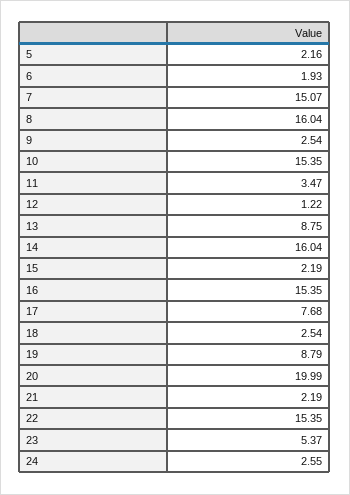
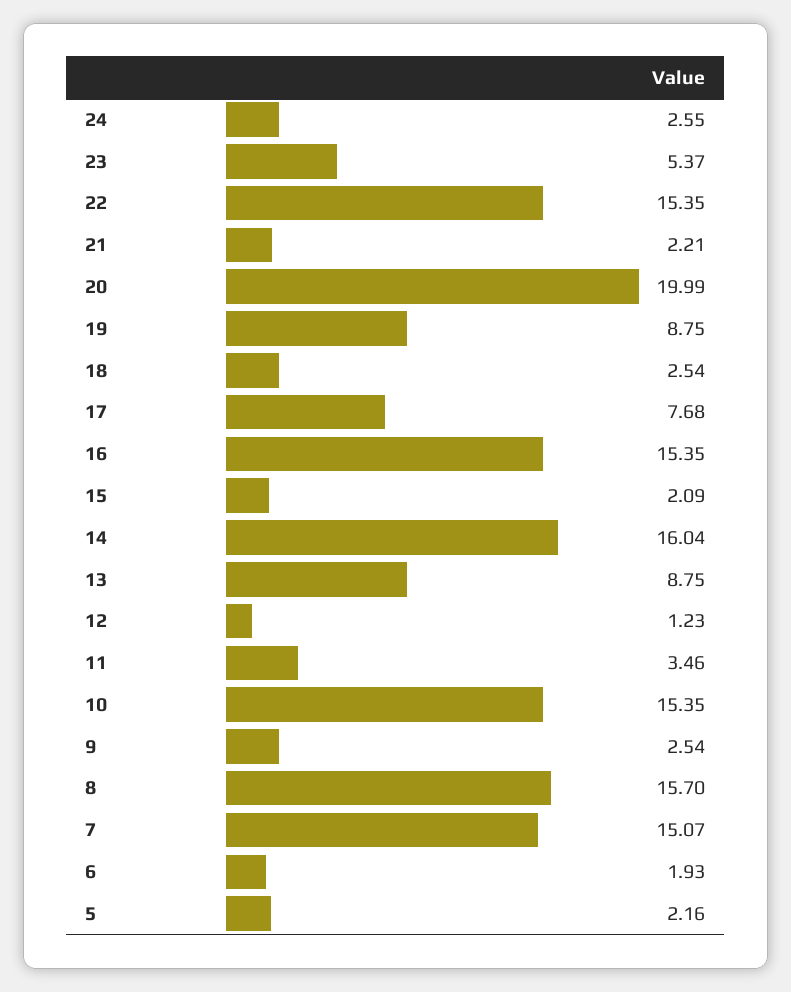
  {
    "5": 2.16,
    "6": 1.93,
    "7": 15.07,
-   "8": 16.04,
+   "8": 15.7,
    "9": 2.54,
    "10": 15.35,
-   "11": 3.47,
+   "11": 3.46,
-   "12": 1.22,
+   "12": 1.23,
    "13": 8.75,
    "14": 16.04,
-   "15": 2.19,
+   "15": 2.09,
    "16": 15.35,
    "17": 7.68,
    "18": 2.54,
-   "19": 8.79,
+   "19": 8.75,
    "20": 19.99,
-   "21": 2.19,
+   "21": 2.21,
    "22": 15.35,
    "23": 5.37,
    "24": 2.55
  }

